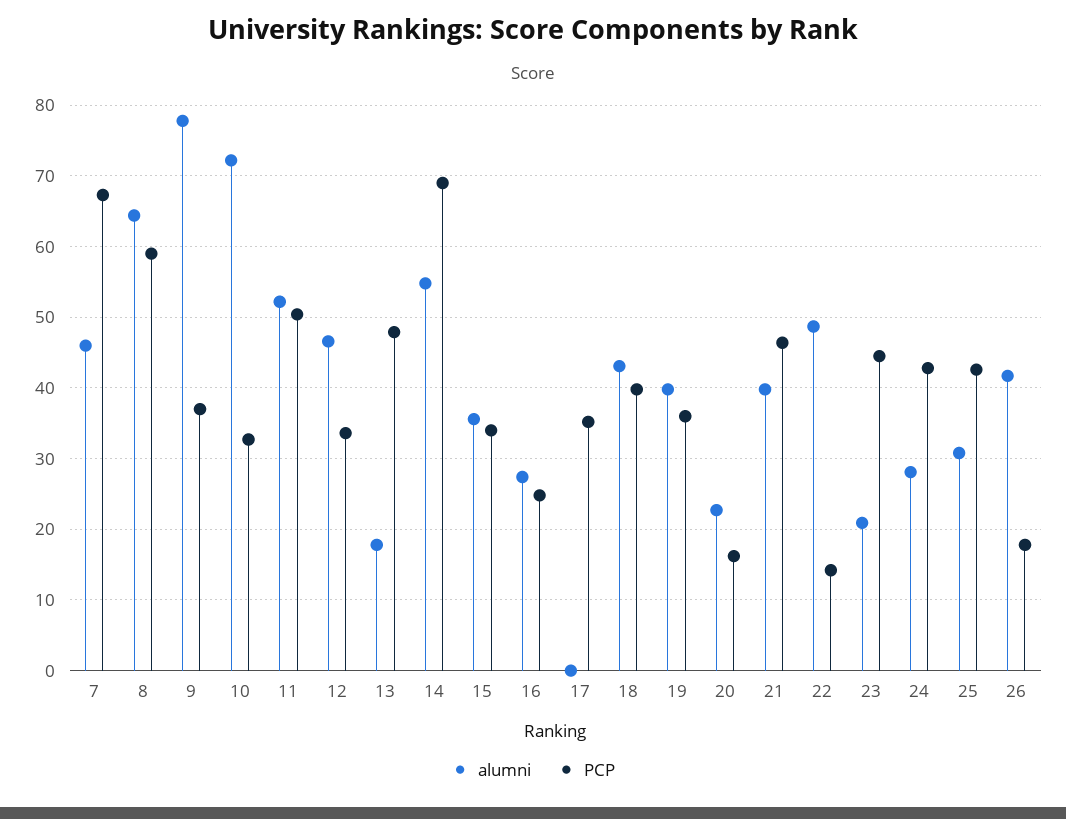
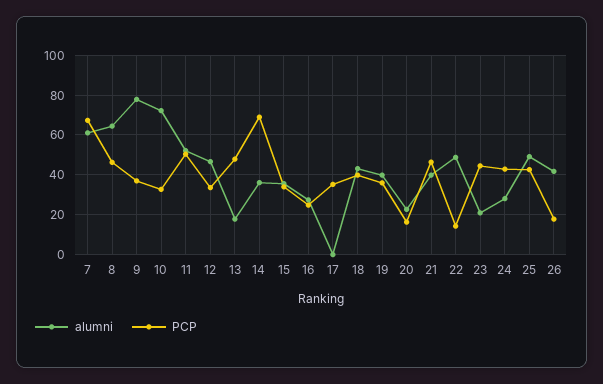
  {
    "alumni": {
-     "7": 46,
+     "7": 60,
      "8": 64,
      "9": 78,
      "10": 72,
      "11": 52,
      "12": 47,
      "13": 18,
-     "14": 55,
+     "14": 35,
      "15": 36,
      "16": 27,
      "17": 0,
      "18": 43,
      "19": 40,
      "20": 23,
      "21": 40,
      "22": 49,
      "23": 21,
      "24": 28,
-     "25": 31,
+     "25": 50,
      "26": 42
    },
    "PCP": {
      "7": 67,
-     "8": 59,
+     "8": 45,
      "9": 37,
      "10": 33,
      "11": 50,
      "12": 34,
      "13": 48,
      "14": 69,
      "15": 34,
      "16": 25,
      "17": 35,
      "18": 40,
      "19": 36,
      "20": 16,
      "21": 46,
      "22": 14,
      "23": 45,
      "24": 43,
      "25": 43,
      "26": 18
    }
  }

